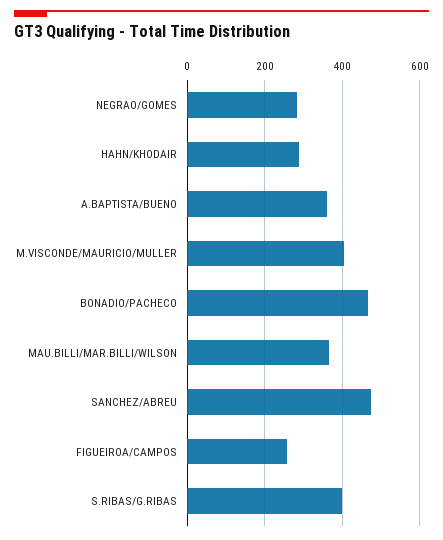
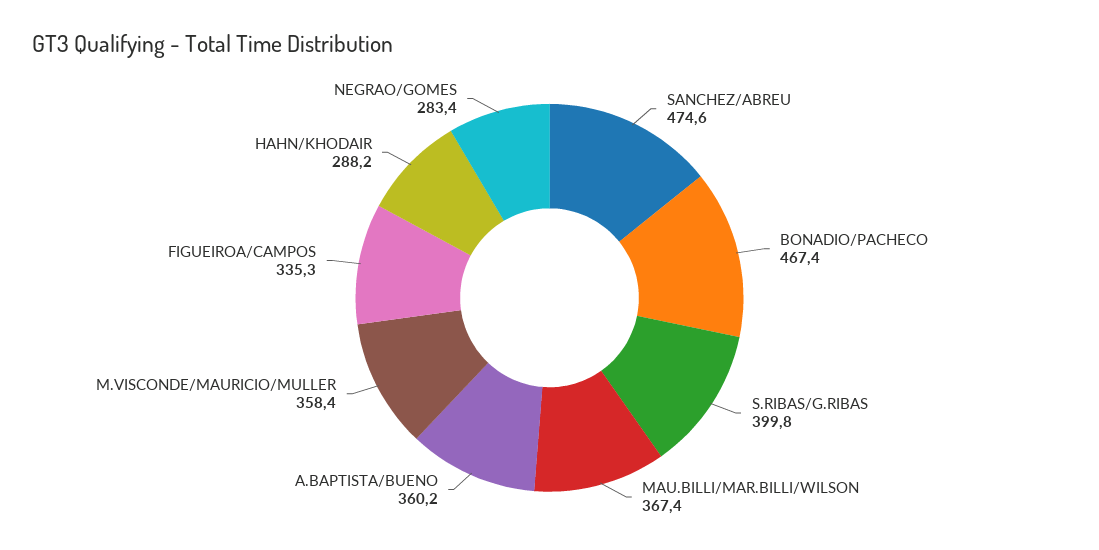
  {
    "NEGRAO/GOMES": 283.4,
    "HAHN/KHODAIR": 288.2,
    "A.BAPTISTA/BUENO": 360.2,
-   "M.VISCONDE/MAURICIO/MULLER": 400,
+   "M.VISCONDE/MAURICIO/MULLER": 358.4,
    "BONADIO/PACHECO": 467.4,
    "MAU.BILLI/MAR.BILLI/WILSON": 367.4,
    "SANCHEZ/ABREU": 474.6,
-   "FIGUEIROA/CAMPOS": 260,
+   "FIGUEIROA/CAMPOS": 335.3,
    "S.RIBAS/G.RIBAS": 399.8
  }

